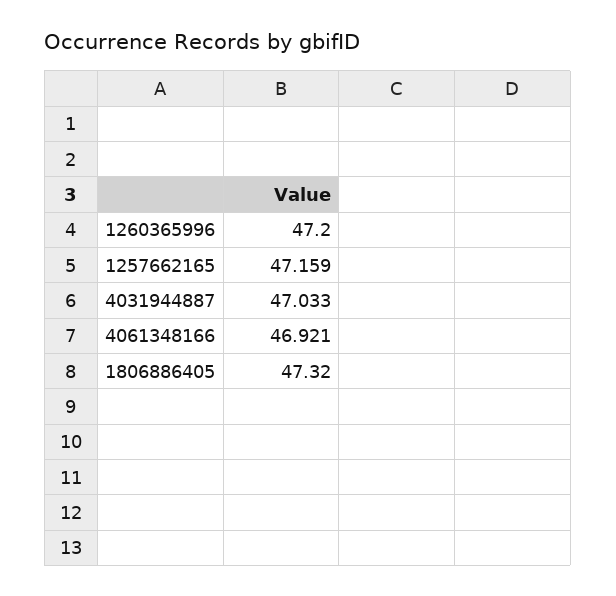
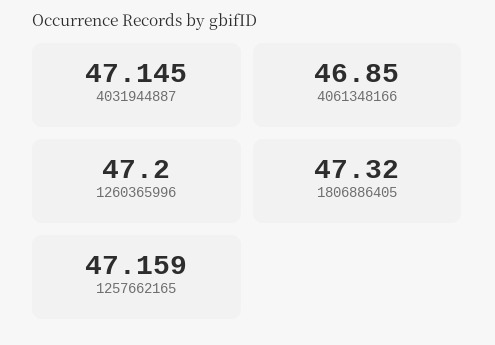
  {
    "1260365996": 47.2,
    "1257662165": 47.159,
-   "4031944887": 47.033,
+   "4031944887": 47.145,
-   "4061348166": 46.921,
+   "4061348166": 46.85,
    "1806886405": 47.32
  }

